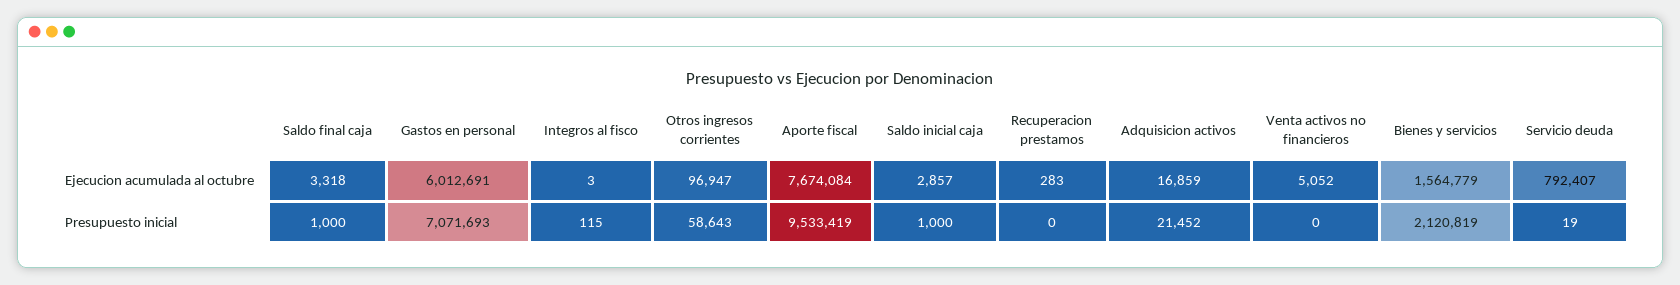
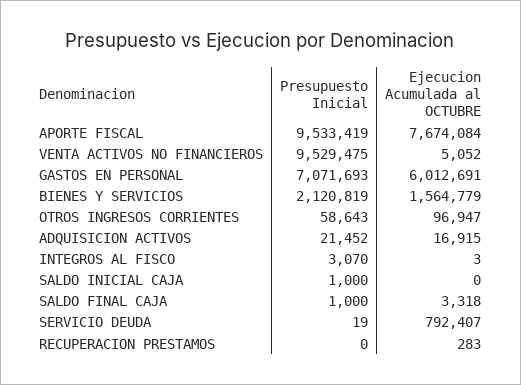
  {
    "Saldo final caja": {
      "Ejecucion acumulada al octubre": 3318,
      "Presupuesto inicial": 1000
    },
    "Gastos en personal": {
      "Ejecucion acumulada al octubre": 6012691,
      "Presupuesto inicial": 7071693
    },
    "Integros al fisco": {
      "Ejecucion acumulada al octubre": 3,
-     "Presupuesto inicial": 115
+     "Presupuesto inicial": 3070
    },
    "Otros ingresos corrientes": {
      "Ejecucion acumulada al octubre": 96947,
      "Presupuesto inicial": 58643
    },
    "Aporte fiscal": {
      "Ejecucion acumulada al octubre": 7674084,
      "Presupuesto inicial": 9533419
    },
    "Saldo inicial caja": {
-     "Ejecucion acumulada al octubre": 2857,
+     "Ejecucion acumulada al octubre": 0,
      "Presupuesto inicial": 1000
    },
    "Recuperacion prestamos": {
      "Ejecucion acumulada al octubre": 283,
      "Presupuesto inicial": 0
    },
    "Adquisicion activos": {
-     "Ejecucion acumulada al octubre": 16859,
+     "Ejecucion acumulada al octubre": 16915,
      "Presupuesto inicial": 21452
    },
    "Venta activos no financieros": {
      "Ejecucion acumulada al octubre": 5052,
-     "Presupuesto inicial": 0
+     "Presupuesto inicial": 9529475
    },
    "Bienes y servicios": {
      "Ejecucion acumulada al octubre": 1564779,
      "Presupuesto inicial": 2120819
    },
    "Servicio deuda": {
      "Ejecucion acumulada al octubre": 792407,
      "Presupuesto inicial": 19
    }
  }

